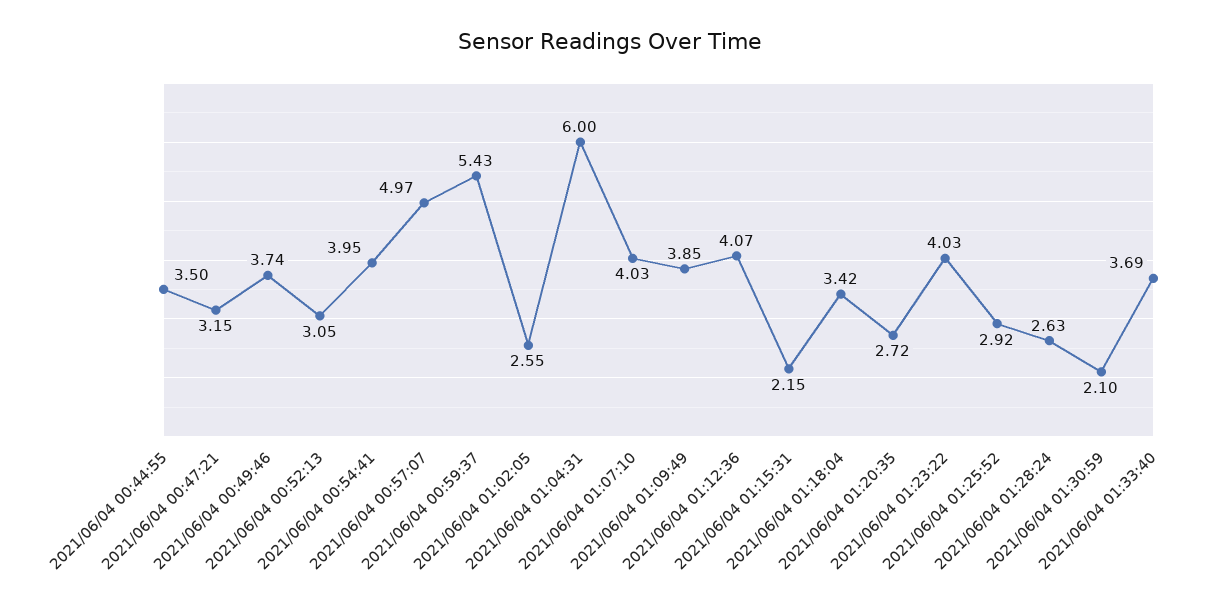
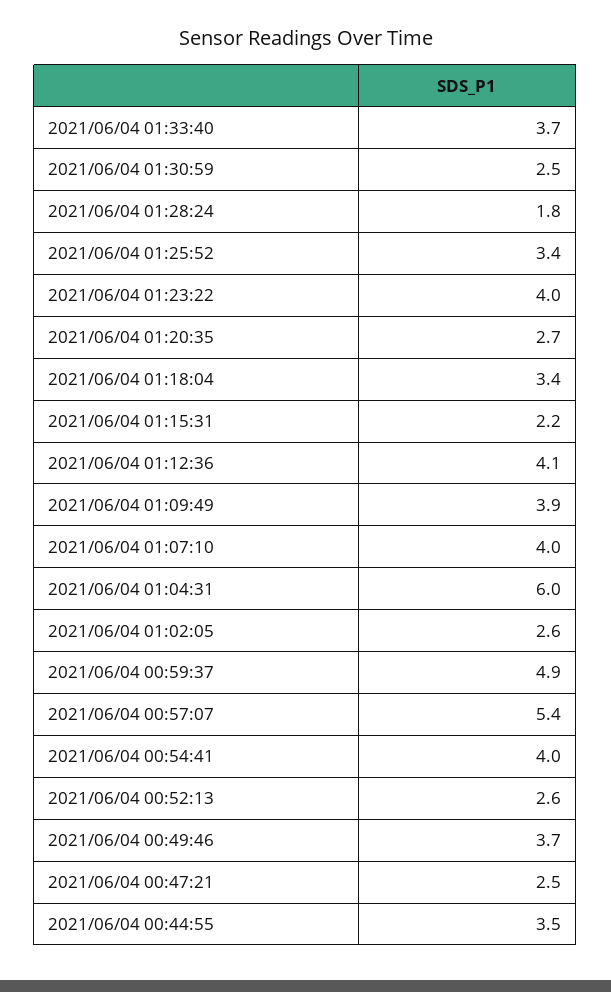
  {
    "2021/06/04 00:44:55": 3.5,
-   "2021/06/04 00:47:21": 3.15,
+   "2021/06/04 00:47:21": 2.5,
    "2021/06/04 00:49:46": 3.74,
-   "2021/06/04 00:52:13": 3.05,
+   "2021/06/04 00:52:13": 2.6,
    "2021/06/04 00:54:41": 3.95,
-   "2021/06/04 00:57:07": 4.97,
+   "2021/06/04 00:57:07": 5.4,
-   "2021/06/04 00:59:37": 5.43,
+   "2021/06/04 00:59:37": 4.9,
    "2021/06/04 01:02:05": 2.55,
    "2021/06/04 01:04:31": 6,
    "2021/06/04 01:07:10": 4.03,
    "2021/06/04 01:09:49": 3.85,
    "2021/06/04 01:12:36": 4.07,
    "2021/06/04 01:15:31": 2.15,
    "2021/06/04 01:18:04": 3.42,
    "2021/06/04 01:20:35": 2.72,
    "2021/06/04 01:23:22": 4.03,
-   "2021/06/04 01:25:52": 2.92,
+   "2021/06/04 01:25:52": 3.4,
-   "2021/06/04 01:28:24": 2.63,
+   "2021/06/04 01:28:24": 1.8,
-   "2021/06/04 01:30:59": 2.1,
+   "2021/06/04 01:30:59": 2.5,
    "2021/06/04 01:33:40": 3.69
  }

